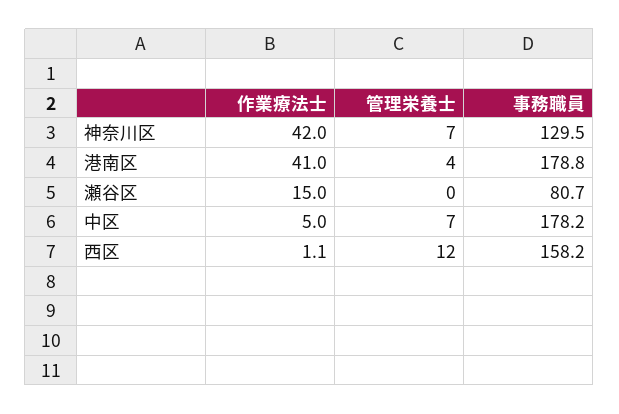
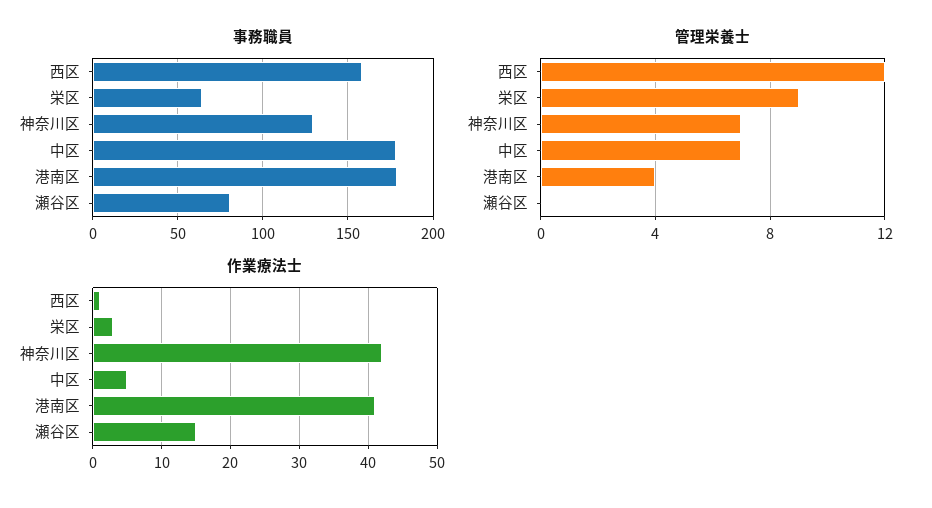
  {
    "作業療法士": {
      "神奈川区": 42,
      "港南区": 41,
      "瀬谷区": 15,
      "中区": 5,
-     "西区": 1.1
+     "西区": 1.1,
+     "栄区": 3
    },
    "管理栄養士": {
      "神奈川区": 7,
      "港南区": 4,
      "瀬谷区": 0,
      "中区": 7,
-     "西区": 12
+     "西区": 12,
+     "栄区": 9
    },
    "事務職員": {
      "神奈川区": 129.5,
      "港南区": 178.8,
      "瀬谷区": 80.7,
      "中区": 178.2,
-     "西区": 158.2
+     "西区": 158.2,
+     "栄区": 65
    }
  }

